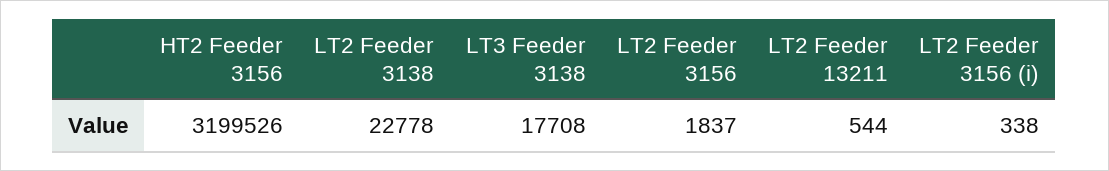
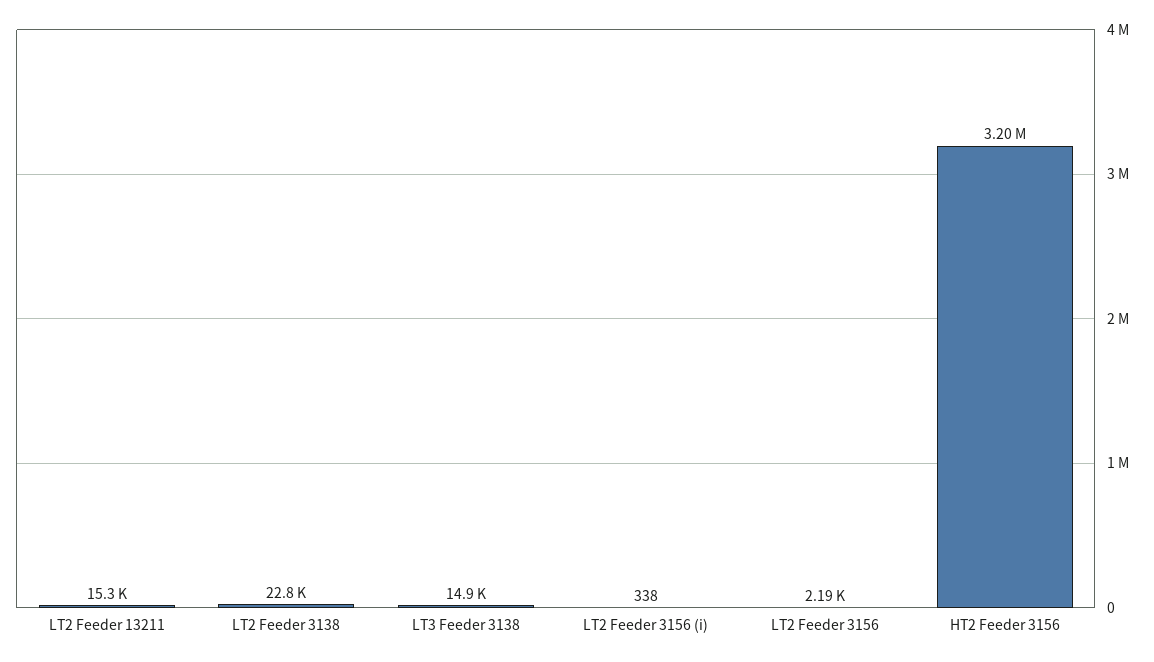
  {
    "HT2 Feeder 3156": 3199526,
    "LT2 Feeder 3138": 22778,
-   "LT3 Feeder 3138": 17708,
+   "LT3 Feeder 3138": 14900,
-   "LT2 Feeder 3156": 1837,
+   "LT2 Feeder 3156": 2190,
-   "LT2 Feeder 13211": 544,
+   "LT2 Feeder 13211": 15300,
    "LT2 Feeder 3156 (i)": 338
  }

